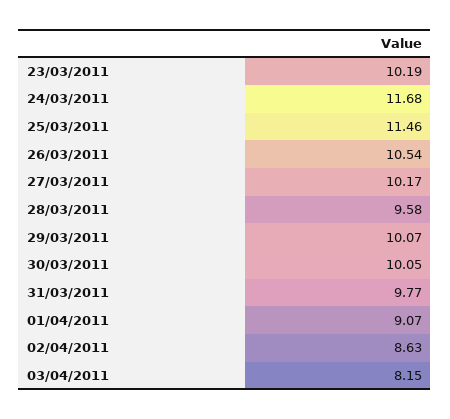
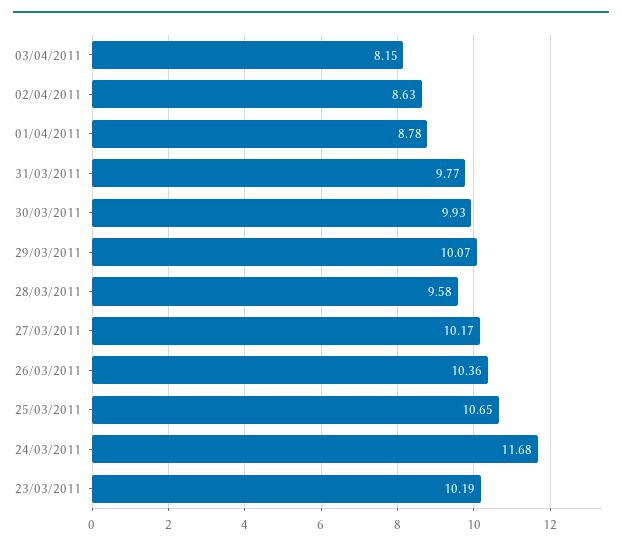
  {
    "23/03/2011": 10.19,
    "24/03/2011": 11.68,
-   "25/03/2011": 11.46,
+   "25/03/2011": 10.65,
-   "26/03/2011": 10.54,
+   "26/03/2011": 10.36,
    "27/03/2011": 10.17,
    "28/03/2011": 9.58,
    "29/03/2011": 10.07,
-   "30/03/2011": 10.05,
+   "30/03/2011": 9.93,
    "31/03/2011": 9.77,
-   "01/04/2011": 9.07,
+   "01/04/2011": 8.78,
    "02/04/2011": 8.63,
    "03/04/2011": 8.15
  }

